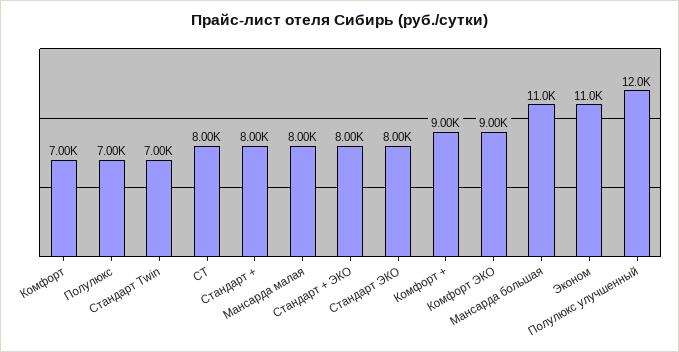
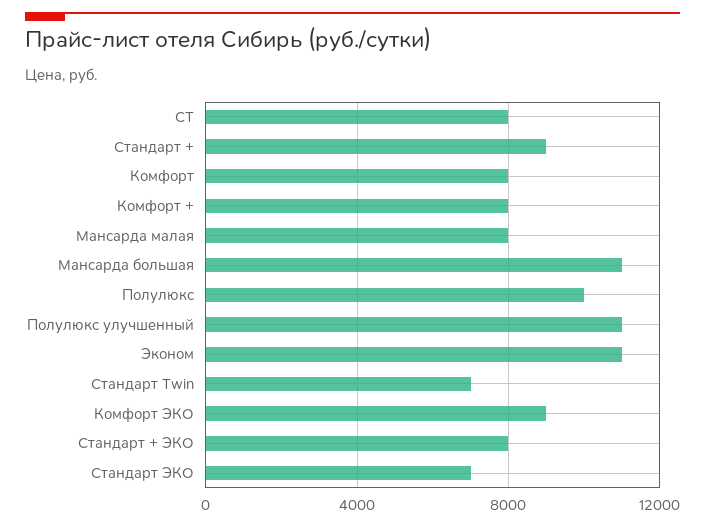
  {
-   "Комфорт": 7000,
+   "Комфорт": 8000,
-   "Полулюкс": 7000,
+   "Полулюкс": 10000,
    "Стандарт Twin": 7000,
    "СТ": 8000,
-   "Стандарт +": 8000,
+   "Стандарт +": 9000,
    "Мансарда малая": 8000,
    "Стандарт + ЭКО": 8000,
-   "Стандарт ЭКО": 8000,
+   "Стандарт ЭКО": 7000,
-   "Комфорт +": 9000,
+   "Комфорт +": 8000,
    "Комфорт ЭКО": 9000,
    "Мансарда большая": 11000,
    "Эконом": 11000,
-   "Полулюкс улучшенный": 12000
+   "Полулюкс улучшенный": 11000
  }

